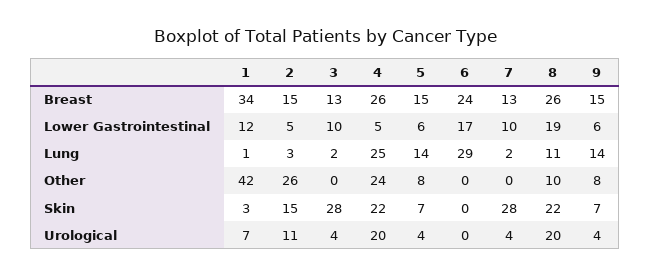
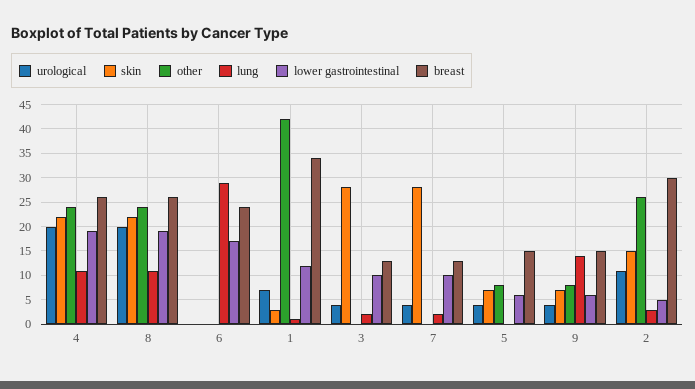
  {
    "Breast": {
      "1": 34,
-     "2": 15,
+     "2": 30,
      "3": 13,
      "4": 26,
      "5": 15,
      "6": 24,
      "7": 13,
      "8": 26,
      "9": 15
    },
    "Lower Gastrointestinal": {
      "1": 12,
      "2": 5,
      "3": 10,
-     "4": 5,
+     "4": 20,
      "5": 6,
      "6": 17,
      "7": 10,
      "8": 19,
      "9": 6
    },
    "Lung": {
      "1": 1,
      "2": 3,
      "3": 2,
-     "4": 25,
+     "4": 10,
-     "5": 14,
+     "5": 0,
      "6": 29,
      "7": 2,
      "8": 11,
      "9": 14
    },
    "Other": {
      "1": 42,
      "2": 26,
      "3": 0,
      "4": 24,
      "5": 8,
      "6": 0,
      "7": 0,
-     "8": 10,
+     "8": 25,
      "9": 8
    },
    "Skin": {
      "1": 3,
      "2": 15,
      "3": 28,
      "4": 22,
      "5": 7,
      "6": 0,
      "7": 28,
      "8": 22,
      "9": 7
    },
    "Urological": {
      "1": 7,
      "2": 11,
      "3": 4,
      "4": 20,
      "5": 4,
      "6": 0,
      "7": 4,
      "8": 20,
      "9": 4
    }
  }

